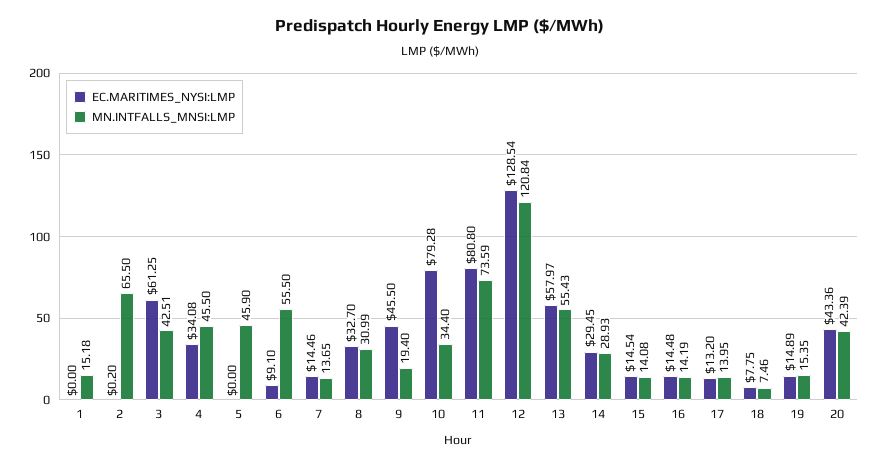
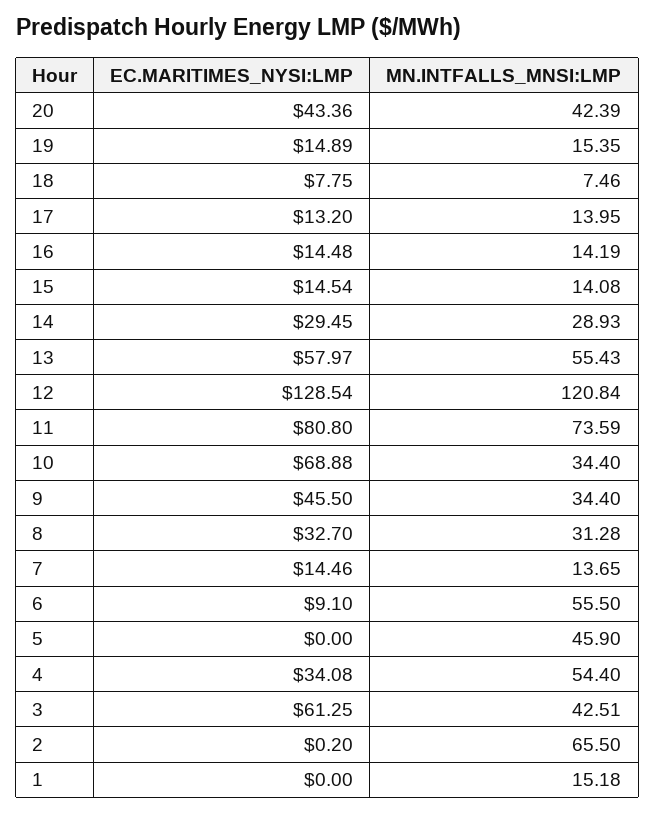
  {
    "EC.MARITIMES_NYSI:LMP": {
      "1": 0,
      "2": 0.2,
      "3": 61.25,
      "4": 34.08,
      "5": 0,
      "6": 9.1,
      "7": 14.46,
      "8": 32.7,
      "9": 45.5,
-     "10": 79.28,
+     "10": 68.88,
      "11": 80.8,
      "12": 128.54,
      "13": 57.97,
      "14": 29.45,
      "15": 14.54,
      "16": 14.48,
      "17": 13.2,
      "18": 7.75,
      "19": 14.89,
      "20": 43.36
    },
    "MN.INTFALLS_MNSI:LMP": {
      "1": 15.18,
      "2": 65.5,
      "3": 42.51,
-     "4": 45.5,
+     "4": 54.4,
      "5": 45.9,
      "6": 55.5,
      "7": 13.65,
-     "8": 30.99,
+     "8": 31.28,
-     "9": 19.4,
+     "9": 34.4,
      "10": 34.4,
      "11": 73.59,
      "12": 120.84,
      "13": 55.43,
      "14": 28.93,
      "15": 14.08,
      "16": 14.19,
      "17": 13.95,
      "18": 7.46,
      "19": 15.35,
      "20": 42.39
    }
  }

